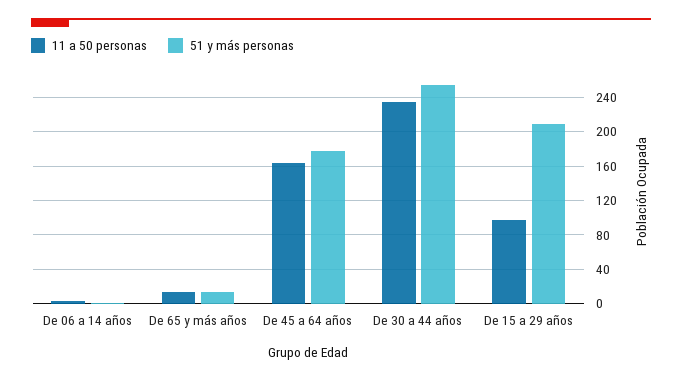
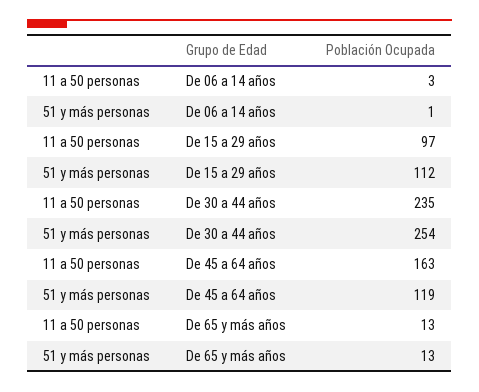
  {
    "11 a 50 personas": {
      "De 06 a 14 años": 3,
      "De 65 y más años": 13,
      "De 45 a 64 años": 163,
      "De 30 a 44 años": 235,
      "De 15 a 29 años": 97
    },
    "51 y más personas": {
      "De 06 a 14 años": 1,
      "De 65 y más años": 13,
-     "De 45 a 64 años": 180,
+     "De 45 a 64 años": 119,
      "De 30 a 44 años": 254,
-     "De 15 a 29 años": 210
+     "De 15 a 29 años": 112
    }
  }

